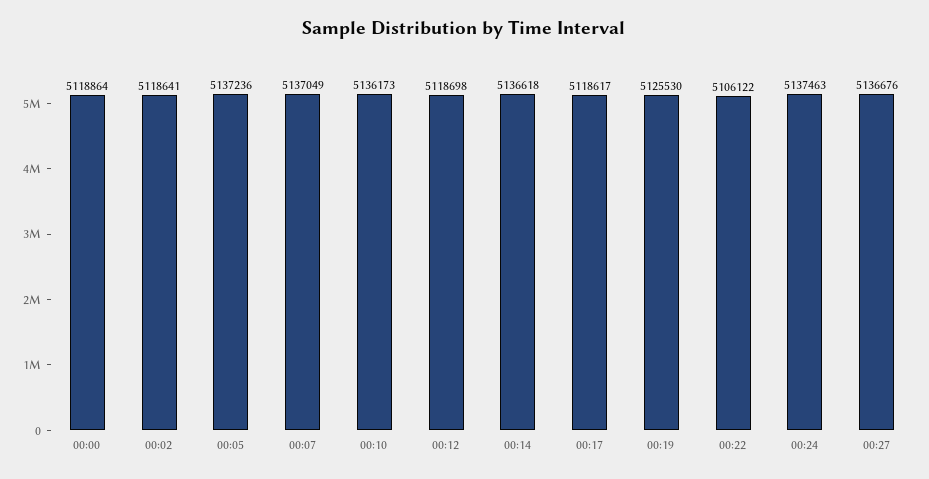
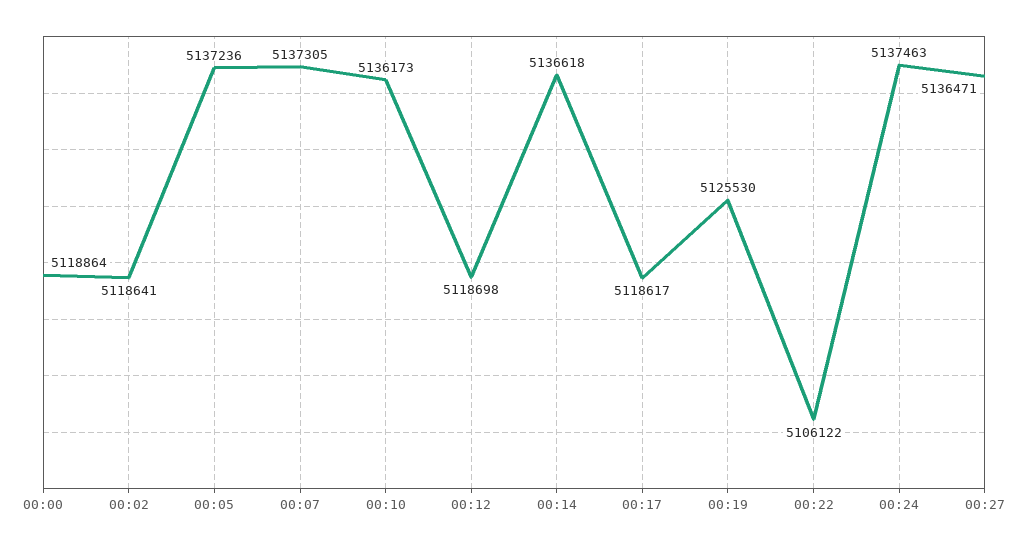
  {
    "00:00": 5118864,
    "00:02": 5118641,
    "00:05": 5137236,
-   "00:07": 5137049,
+   "00:07": 5137305,
    "00:10": 5136173,
    "00:12": 5118698,
    "00:14": 5136618,
    "00:17": 5118617,
    "00:19": 5125530,
    "00:22": 5106122,
    "00:24": 5137463,
-   "00:27": 5136676
+   "00:27": 5136471
  }

